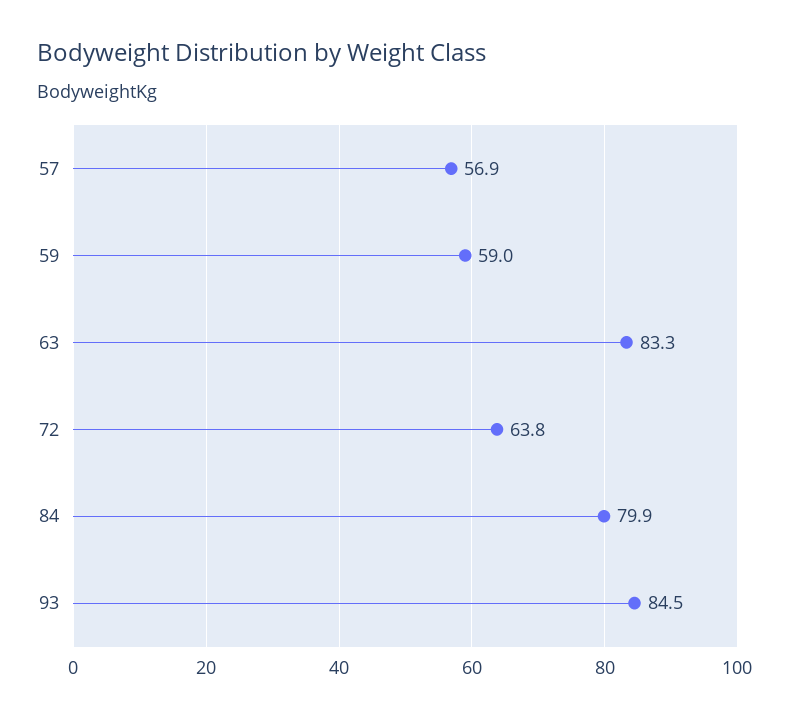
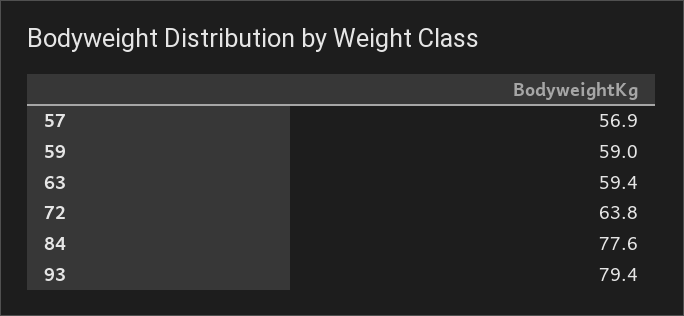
  {
    "57": 56.9,
    "59": 59,
-   "63": 83.3,
+   "63": 59.4,
    "72": 63.8,
-   "84": 79.9,
+   "84": 77.6,
-   "93": 84.5
+   "93": 79.4
  }

